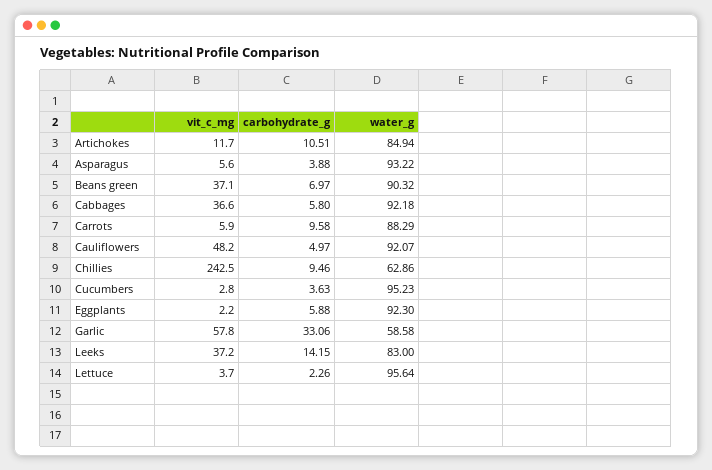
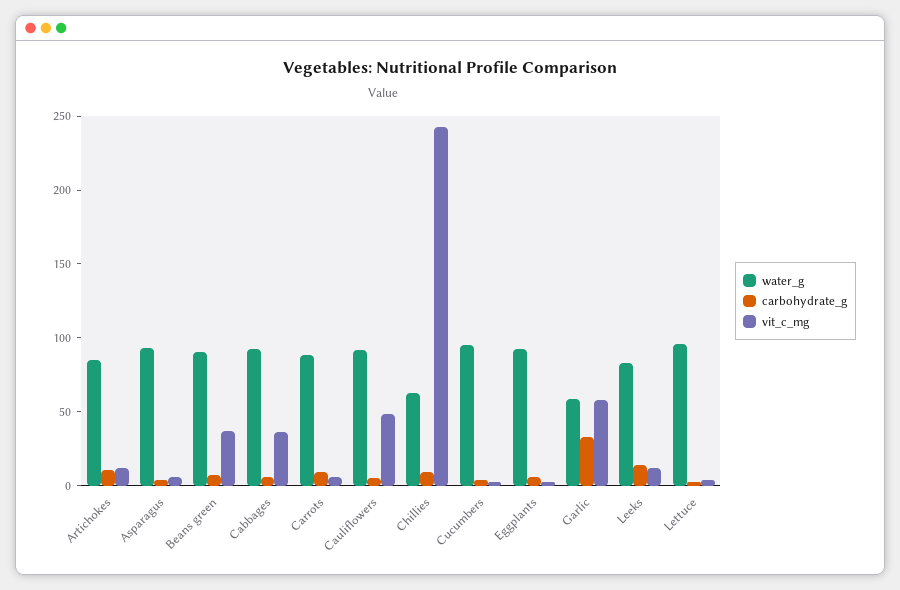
  {
    "vit_c_mg": {
      "Artichokes": 11.7,
      "Asparagus": 5.6,
      "Beans green": 37.1,
      "Cabbages": 36.6,
      "Carrots": 5.9,
      "Cauliflowers": 48.2,
      "Chillies": 242.5,
      "Cucumbers": 2.8,
      "Eggplants": 2.2,
      "Garlic": 57.8,
-     "Leeks": 37.2,
+     "Leeks": 10,
      "Lettuce": 3.7
    },
    "carbohydrate_g": {
      "Artichokes": 10.51,
      "Asparagus": 3.88,
      "Beans green": 6.97,
      "Cabbages": 5.8,
      "Carrots": 9.58,
      "Cauliflowers": 4.97,
      "Chillies": 9.46,
      "Cucumbers": 3.63,
      "Eggplants": 5.88,
      "Garlic": 33.06,
      "Leeks": 14.15,
      "Lettuce": 2.26
    },
    "water_g": {
      "Artichokes": 84.94,
      "Asparagus": 93.22,
      "Beans green": 90.32,
      "Cabbages": 92.18,
      "Carrots": 88.29,
      "Cauliflowers": 92.07,
      "Chillies": 62.86,
      "Cucumbers": 95.23,
      "Eggplants": 92.3,
      "Garlic": 58.58,
      "Leeks": 83,
      "Lettuce": 95.64
    }
  }

